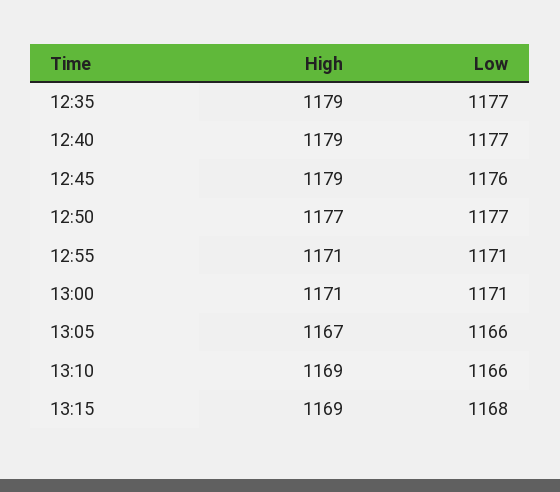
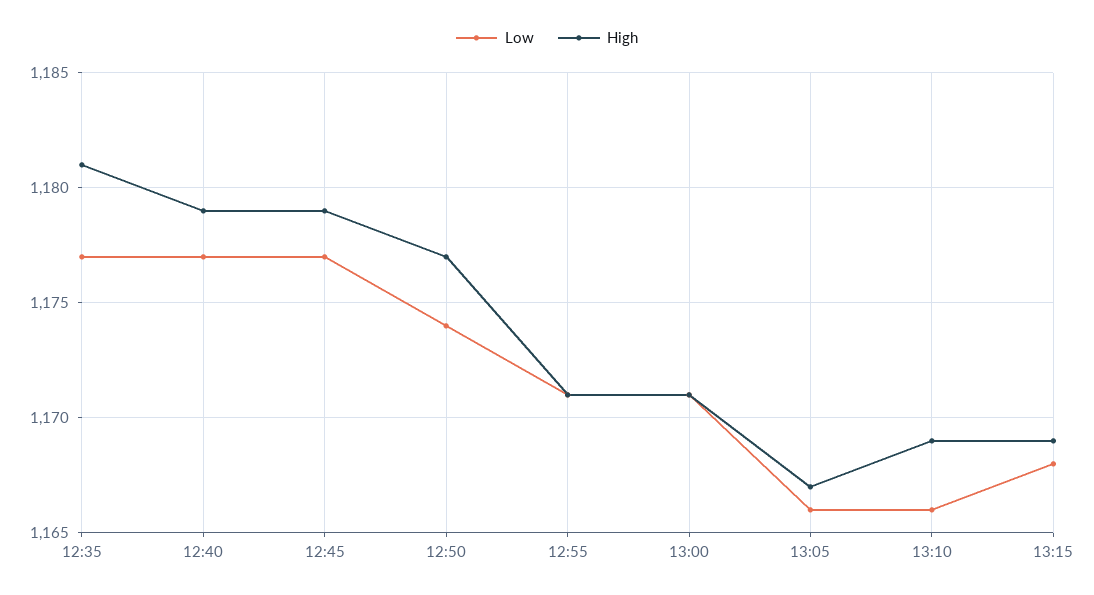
  {
    "High": {
-     "12:35": 1179,
+     "12:35": 1181,
      "12:40": 1179,
      "12:45": 1179,
      "12:50": 1177,
      "12:55": 1171,
      "13:00": 1171,
      "13:05": 1167,
      "13:10": 1169,
      "13:15": 1169
    },
    "Low": {
      "12:35": 1177,
      "12:40": 1177,
-     "12:45": 1176,
+     "12:45": 1177,
-     "12:50": 1177,
+     "12:50": 1174,
      "12:55": 1171,
      "13:00": 1171,
      "13:05": 1166,
      "13:10": 1166,
      "13:15": 1168
    }
  }

